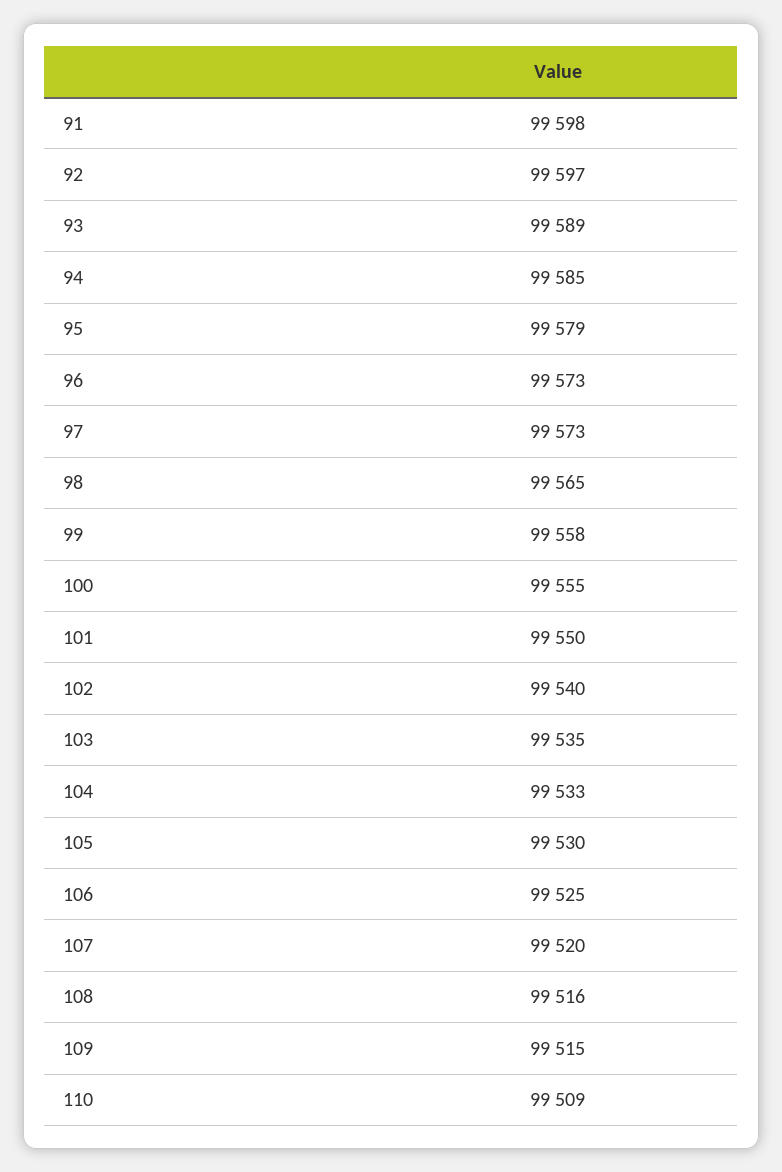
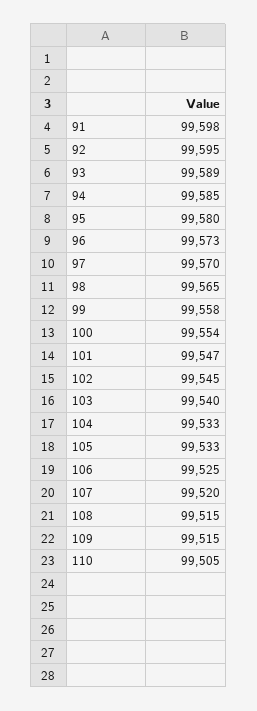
  {
    "91": 99598,
-   "92": 99597,
+   "92": 99595,
    "93": 99589,
    "94": 99585,
-   "95": 99579,
+   "95": 99580,
    "96": 99573,
-   "97": 99573,
+   "97": 99570,
    "98": 99565,
    "99": 99558,
-   "100": 99555,
+   "100": 99554,
-   "101": 99550,
+   "101": 99547,
-   "102": 99540,
+   "102": 99545,
-   "103": 99535,
+   "103": 99540,
    "104": 99533,
-   "105": 99530,
+   "105": 99533,
    "106": 99525,
    "107": 99520,
-   "108": 99516,
+   "108": 99515,
    "109": 99515,
-   "110": 99509
+   "110": 99505
  }

